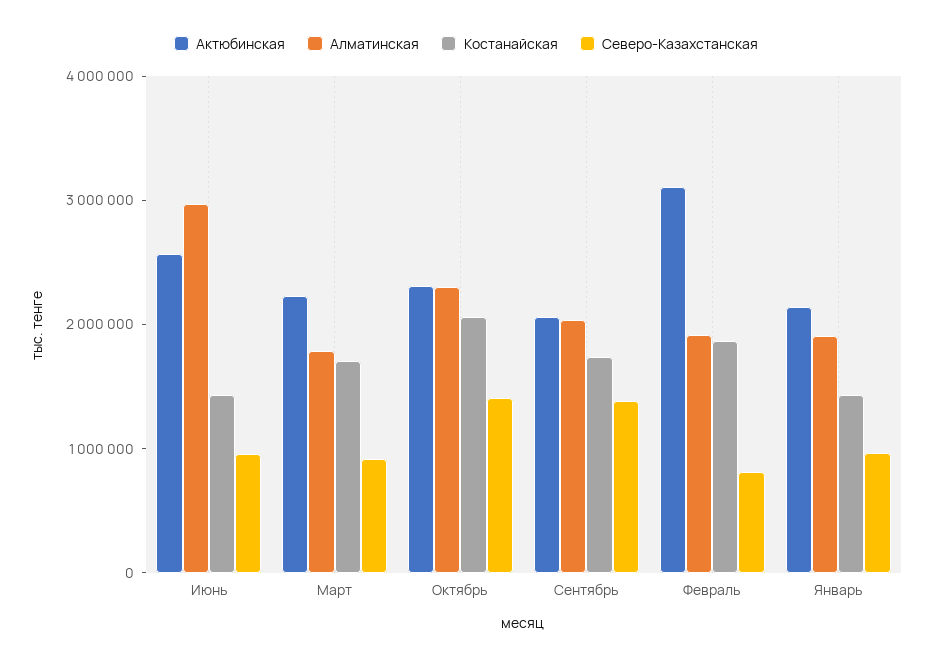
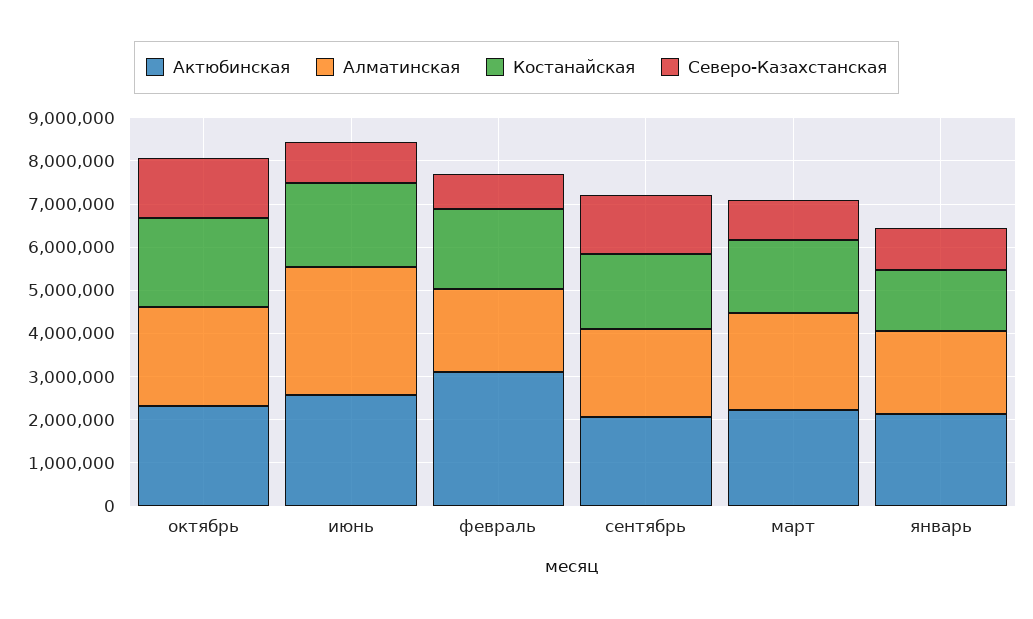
  {
    "Актюбинская": {
      "Июнь": 2600000,
      "Март": 2200000,
      "Октябрь": 2400000,
      "Сентябрь": 2000000,
      "Февраль": 3200000,
      "Январь": 2200000
    },
    "Алматинская": {
      "Июнь": 3000000,
-     "Март": 1800000,
+     "Март": 2200000,
      "Октябрь": 2200000,
      "Сентябрь": 2000000,
      "Февраль": 2000000,
      "Январь": 2000000
    },
    "Костанайская": {
-     "Июнь": 1400000,
+     "Июнь": 2000000,
      "Март": 1800000,
      "Октябрь": 2000000,
      "Сентябрь": 1800000,
      "Февраль": 1800000,
      "Январь": 1400000
    },
    "Северо-Казахстанская": {
      "Июнь": 1000000,
      "Март": 1000000,
      "Октябрь": 1400000,
      "Сентябрь": 1400000,
      "Февраль": 800000,
      "Январь": 1000000
    }
  }

